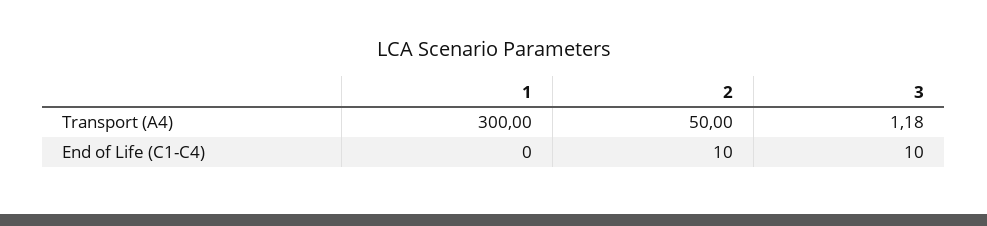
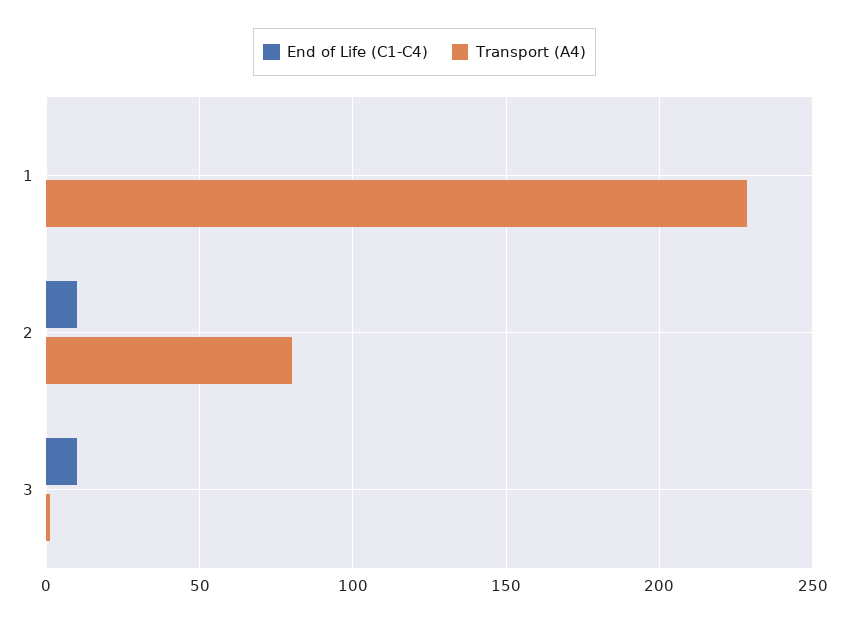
  {
    "Transport (A4)": {
-     "1": 300,
+     "1": 230,
-     "2": 50,
+     "2": 80,
      "3": 1.18
    },
    "End of Life (C1-C4)": {
      "1": 0,
      "2": 10,
      "3": 10
    }
  }

